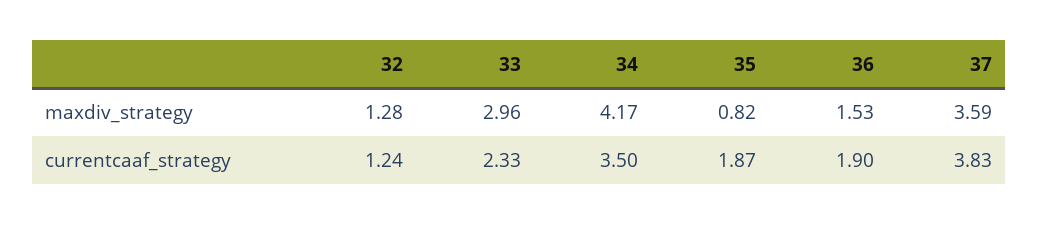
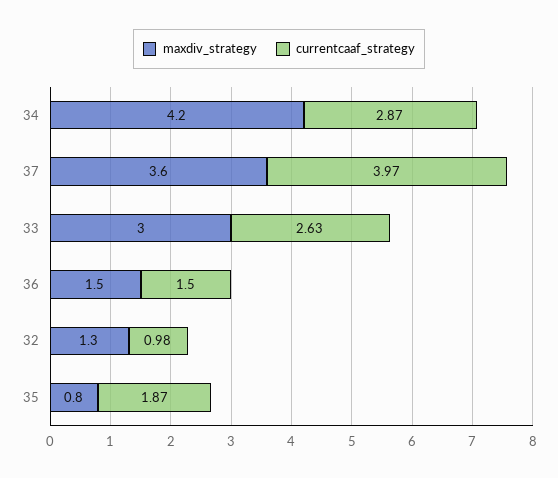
  {
    "maxdiv_strategy": {
      "32": 1.28,
      "33": 2.96,
      "34": 4.17,
      "35": 0.82,
      "36": 1.53,
      "37": 3.59
    },
    "currentcaaf_strategy": {
-     "32": 1.24,
+     "32": 0.98,
-     "33": 2.33,
+     "33": 2.63,
-     "34": 3.5,
+     "34": 2.87,
      "35": 1.87,
-     "36": 1.9,
+     "36": 1.5,
-     "37": 3.83
+     "37": 3.97
    }
  }

